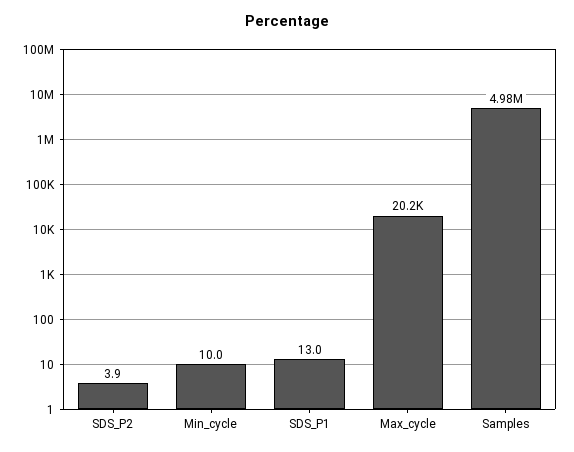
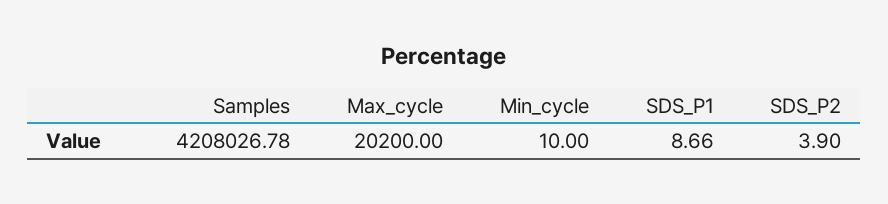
  {
    "SDS_P2": 3.9,
    "Min_cycle": 10,
-   "SDS_P1": 13,
+   "SDS_P1": 8.66,
    "Max_cycle": 20200,
-   "Samples": 4980000
+   "Samples": 4208026.78
  }

